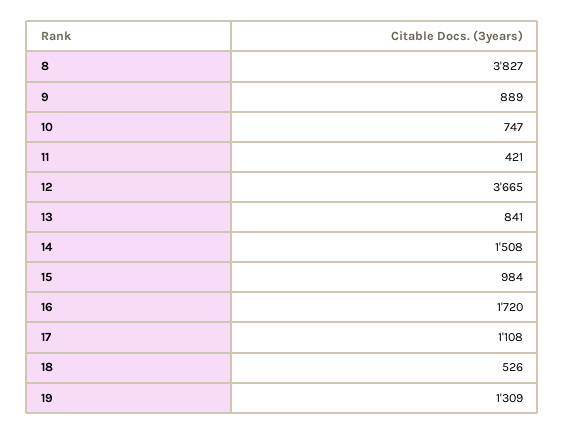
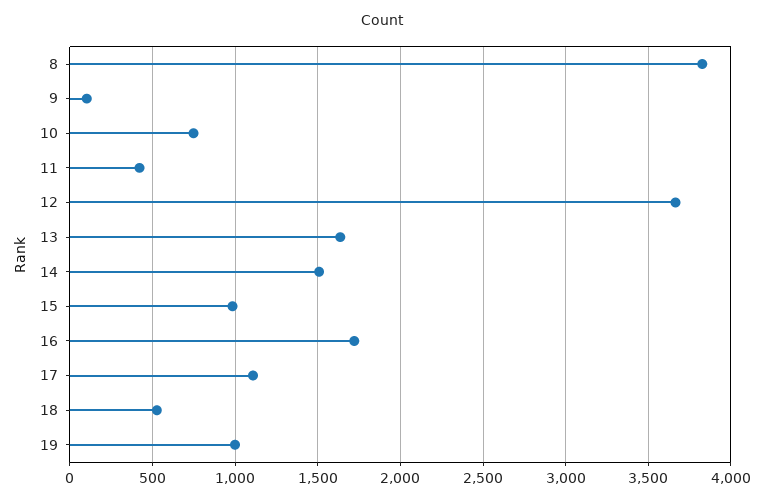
  {
    "8": 3827,
-   "9": 889,
+   "9": 100,
    "10": 747,
    "11": 421,
    "12": 3665,
-   "13": 841,
+   "13": 1650,
    "14": 1508,
    "15": 984,
    "16": 1720,
    "17": 1108,
    "18": 526,
-   "19": 1309
+   "19": 1000
  }

